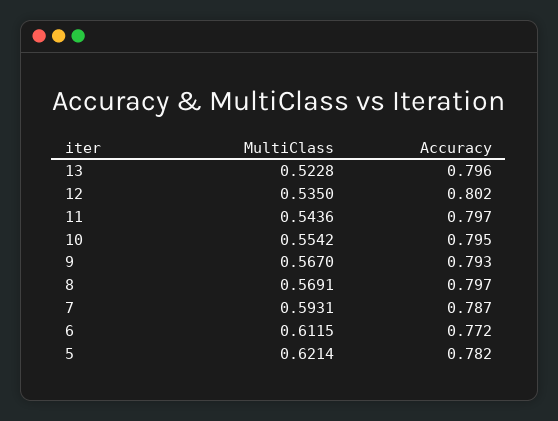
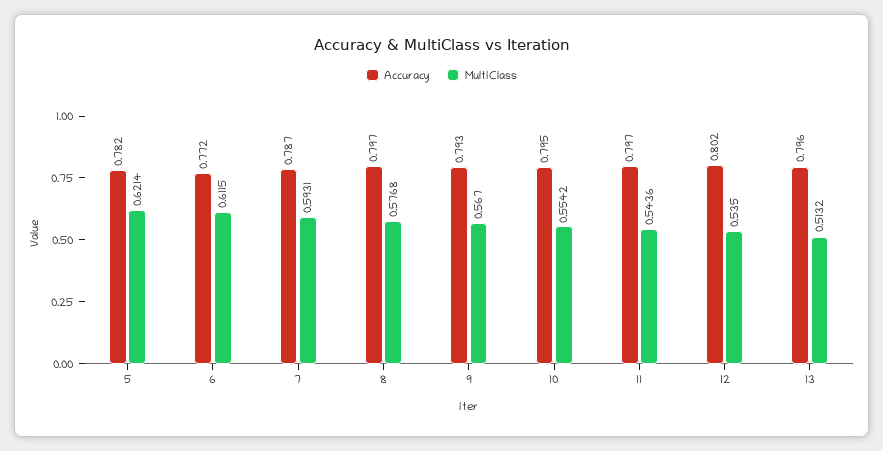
  {
    "MultiClass": {
-     "13": 0.5228,
+     "13": 0.5132,
      "12": 0.535,
      "11": 0.5436,
      "10": 0.5542,
      "9": 0.567,
-     "8": 0.5691,
+     "8": 0.5768,
      "7": 0.5931,
      "6": 0.6115,
      "5": 0.6214
    },
    "Accuracy": {
      "13": 0.796,
      "12": 0.802,
      "11": 0.797,
      "10": 0.795,
      "9": 0.793,
      "8": 0.797,
      "7": 0.787,
      "6": 0.772,
      "5": 0.782
    }
  }

